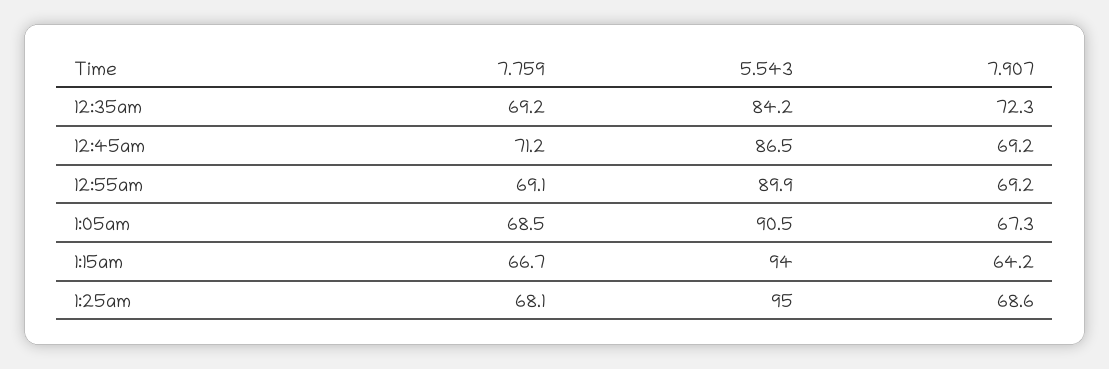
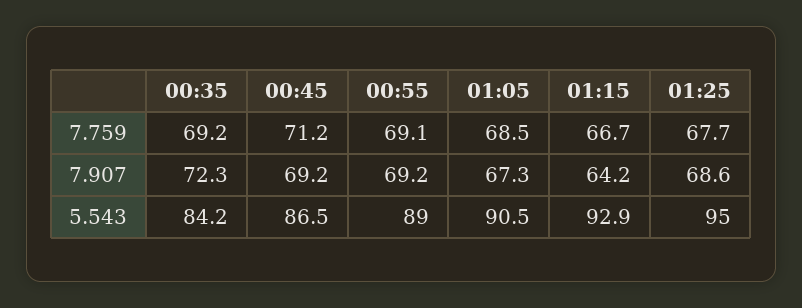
  {
    "7.759": {
      "12:35am": 69.2,
      "12:45am": 71.2,
      "12:55am": 69.1,
      "1:05am": 68.5,
      "1:15am": 66.7,
-     "1:25am": 68.1
+     "1:25am": 67.7
    },
    "5.543": {
      "12:35am": 84.2,
      "12:45am": 86.5,
-     "12:55am": 89.9,
+     "12:55am": 89,
      "1:05am": 90.5,
-     "1:15am": 94,
+     "1:15am": 92.9,
      "1:25am": 95
    },
    "7.907": {
      "12:35am": 72.3,
      "12:45am": 69.2,
      "12:55am": 69.2,
      "1:05am": 67.3,
      "1:15am": 64.2,
      "1:25am": 68.6
    }
  }

